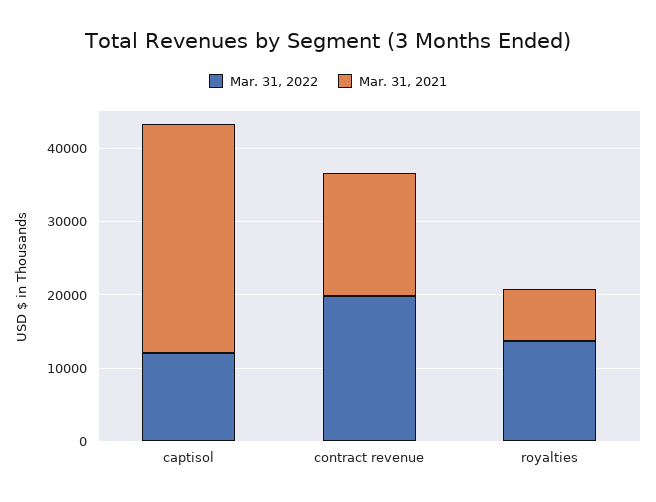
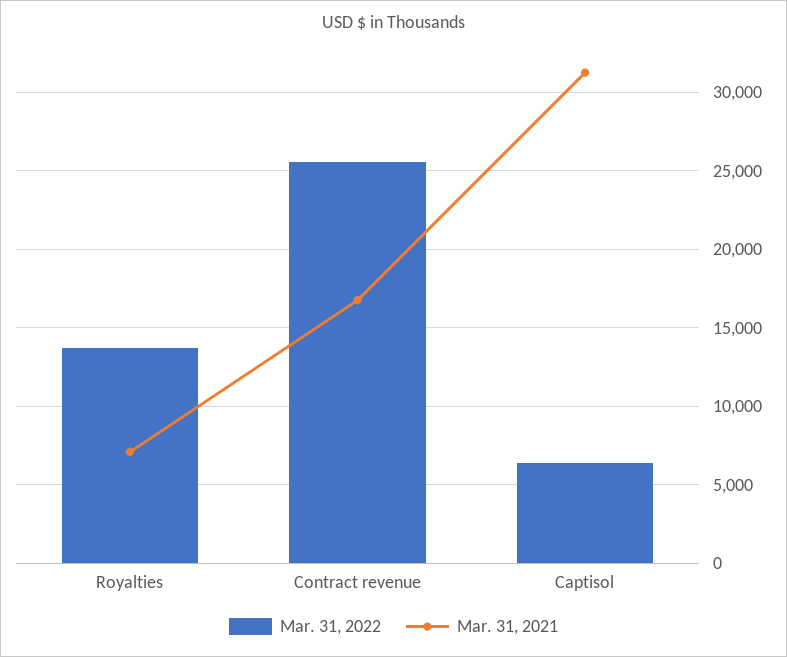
  {
    "Mar. 31, 2022": {
-     "captisol": 12000,
+     "captisol": 6500,
-     "contract revenue": 20000,
+     "contract revenue": 25500,
      "royalties": 13500
    },
    "Mar. 31, 2021": {
      "captisol": 31500,
      "contract revenue": 17000,
      "royalties": 7000
    }
  }

